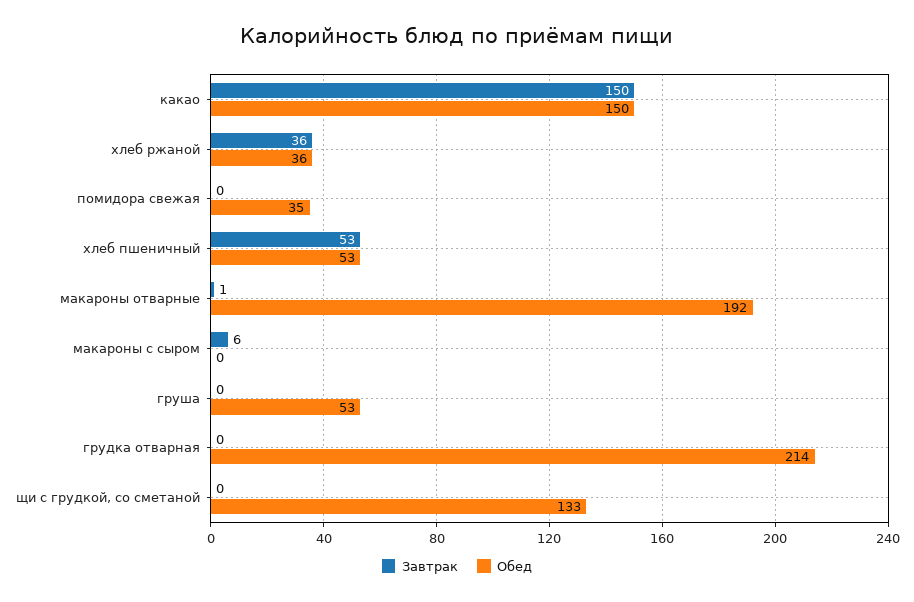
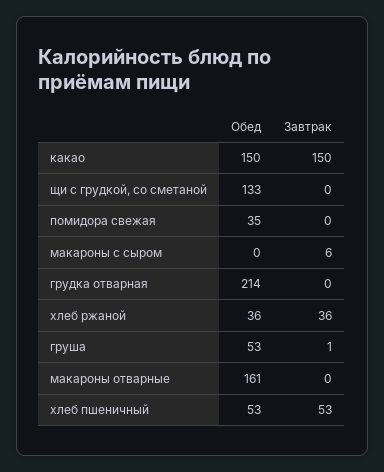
  {
    "Завтрак": {
      "какао": 150,
      "хлеб ржаной": 36,
      "помидора свежая": 0,
      "хлеб пшеничный": 53,
-     "макароны отварные": 1,
+     "макароны отварные": 0,
      "макароны с сыром": 6,
-     "груша": 0,
+     "груша": 1,
      "грудка отварная": 0,
      "щи с грудкой, со сметаной": 0
    },
    "Обед": {
      "какао": 150,
      "хлеб ржаной": 36,
      "помидора свежая": 35,
      "хлеб пшеничный": 53,
-     "макароны отварные": 192,
+     "макароны отварные": 161,
      "макароны с сыром": 0,
      "груша": 53,
      "грудка отварная": 214,
      "щи с грудкой, со сметаной": 133
    }
  }

